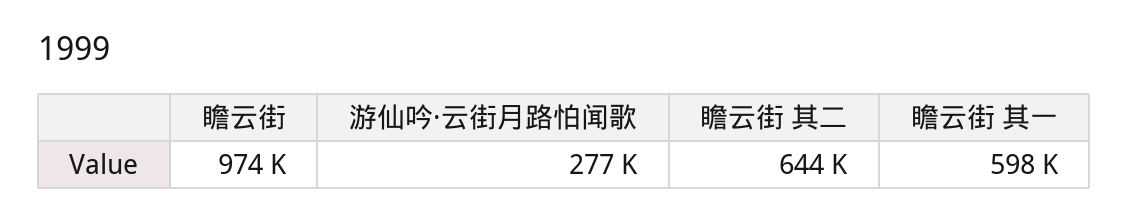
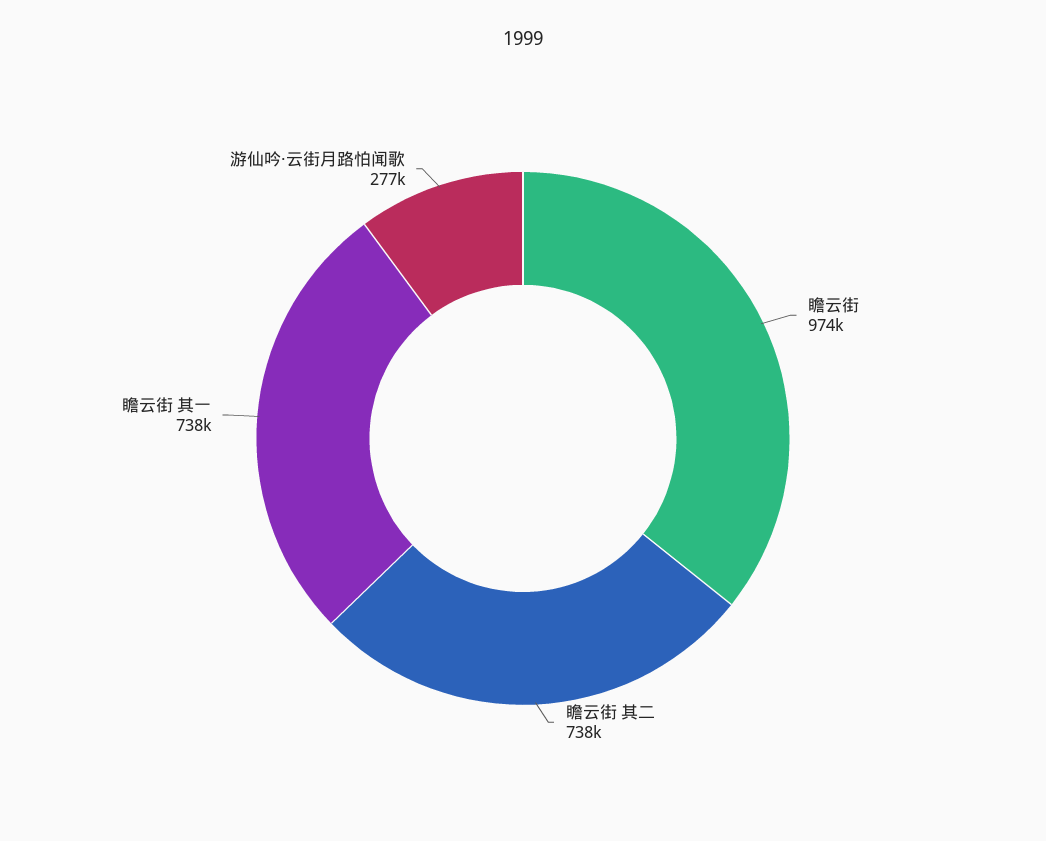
  {
    "瞻云街": 974000,
    "游仙吟·云街月路怕闻歌": 277000,
-   "瞻云街 其二": 644000,
+   "瞻云街 其二": 738000,
-   "瞻云街 其一": 598000
+   "瞻云街 其一": 738000
  }

